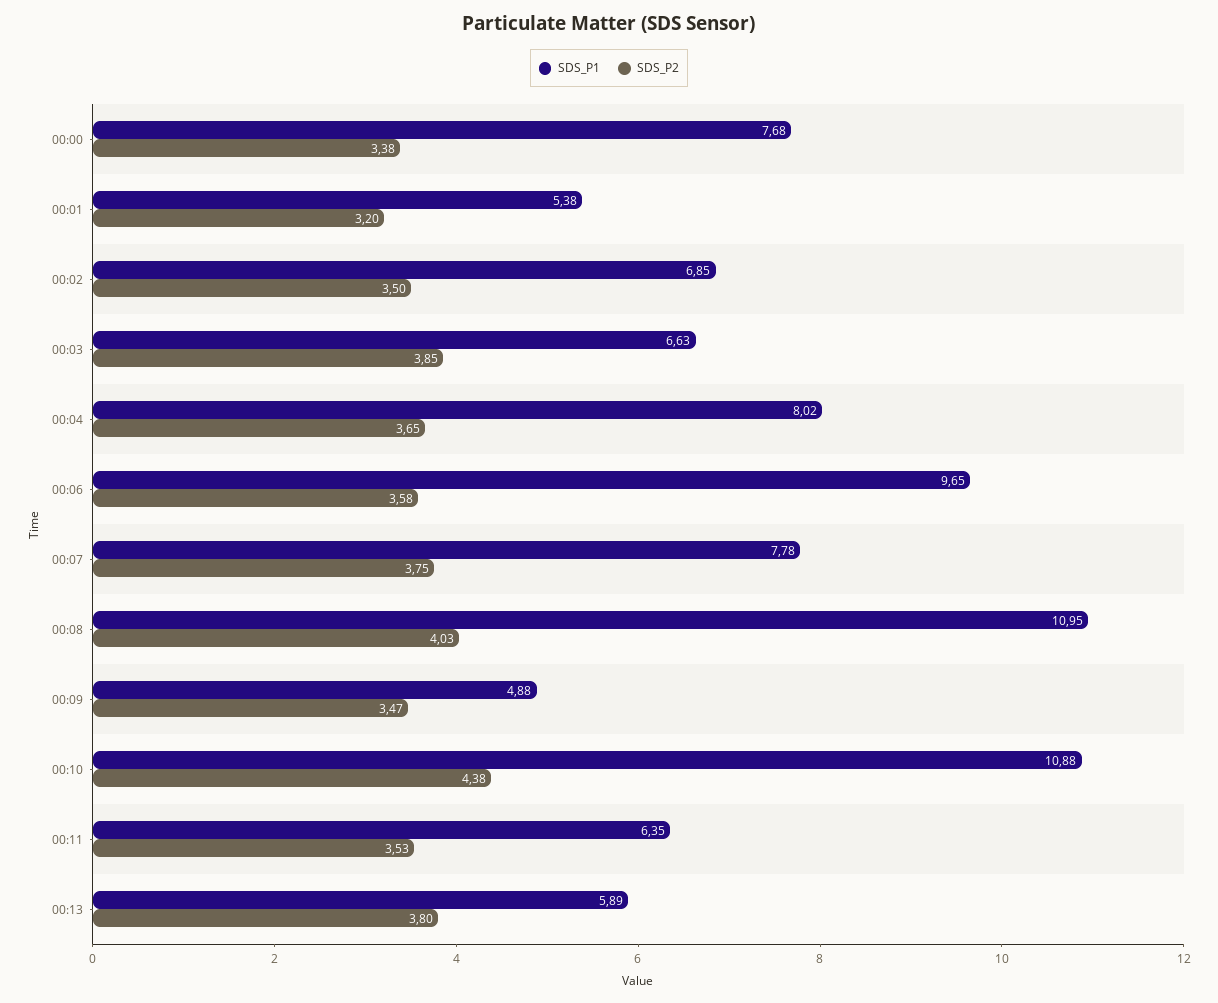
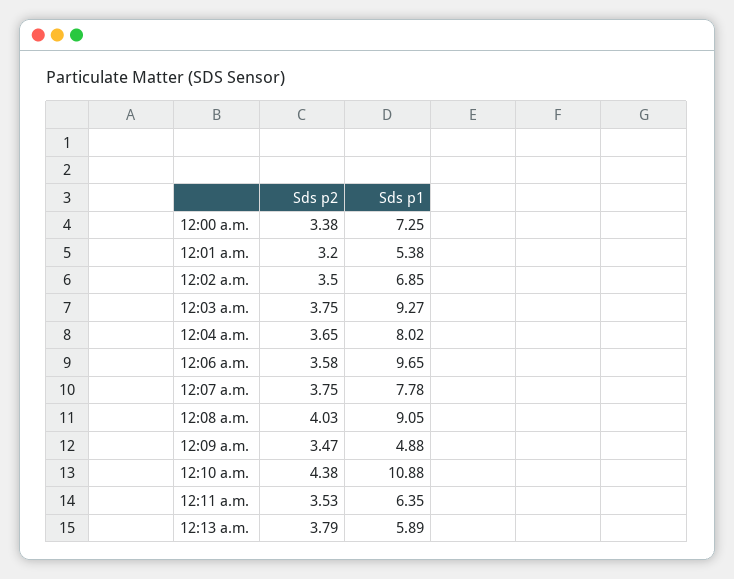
  {
    "SDS_P1": {
-     "00:00": 7.68,
+     "00:00": 7.25,
      "00:01": 5.38,
      "00:02": 6.85,
-     "00:03": 6.63,
+     "00:03": 9.27,
      "00:04": 8.02,
      "00:06": 9.65,
      "00:07": 7.78,
-     "00:08": 10.95,
+     "00:08": 9.05,
      "00:09": 4.88,
      "00:10": 10.88,
      "00:11": 6.35,
      "00:13": 5.89
    },
    "SDS_P2": {
      "00:00": 3.38,
      "00:01": 3.2,
      "00:02": 3.5,
-     "00:03": 3.85,
+     "00:03": 3.75,
      "00:04": 3.65,
      "00:06": 3.58,
      "00:07": 3.75,
      "00:08": 4.03,
      "00:09": 3.47,
      "00:10": 4.38,
      "00:11": 3.53,
-     "00:13": 3.8
+     "00:13": 3.79
    }
  }

